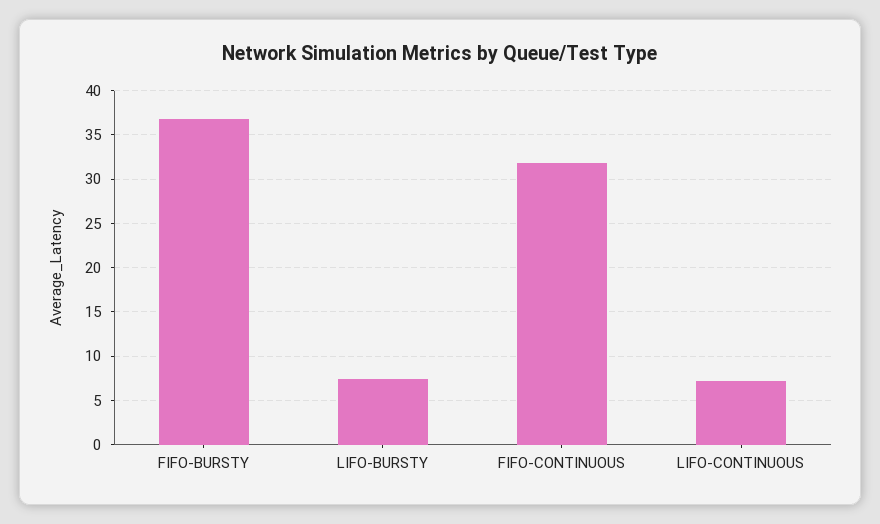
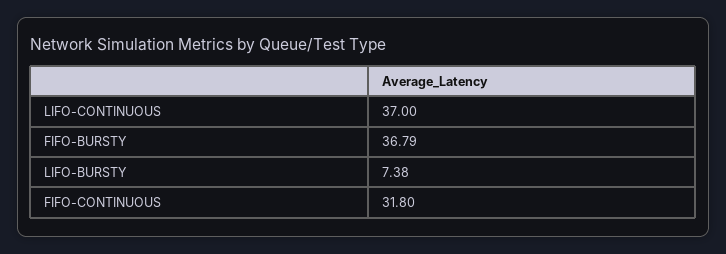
  {
    "FIFO-BURSTY": 36.79,
    "LIFO-BURSTY": 7.38,
    "FIFO-CONTINUOUS": 31.8,
-   "LIFO-CONTINUOUS": 7
+   "LIFO-CONTINUOUS": 37
  }

